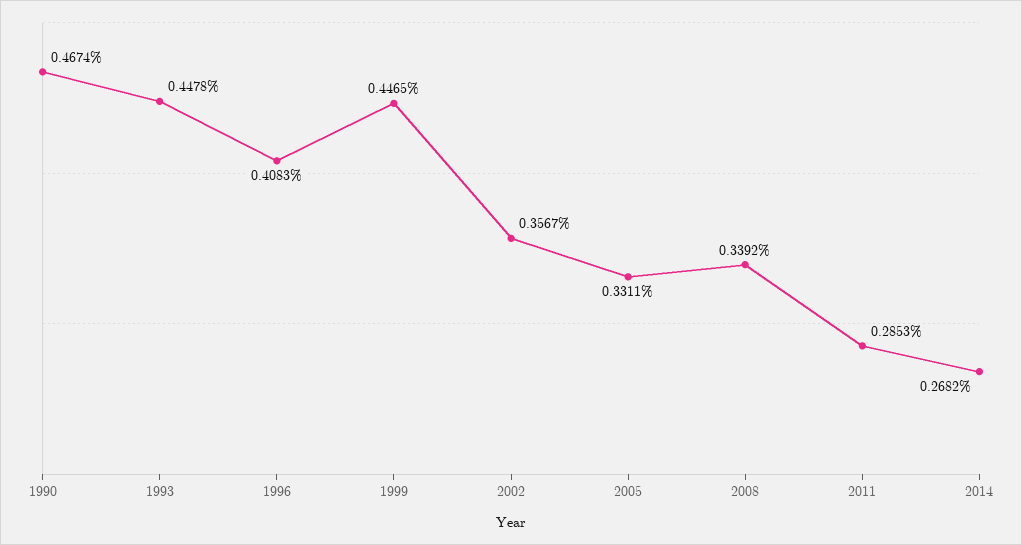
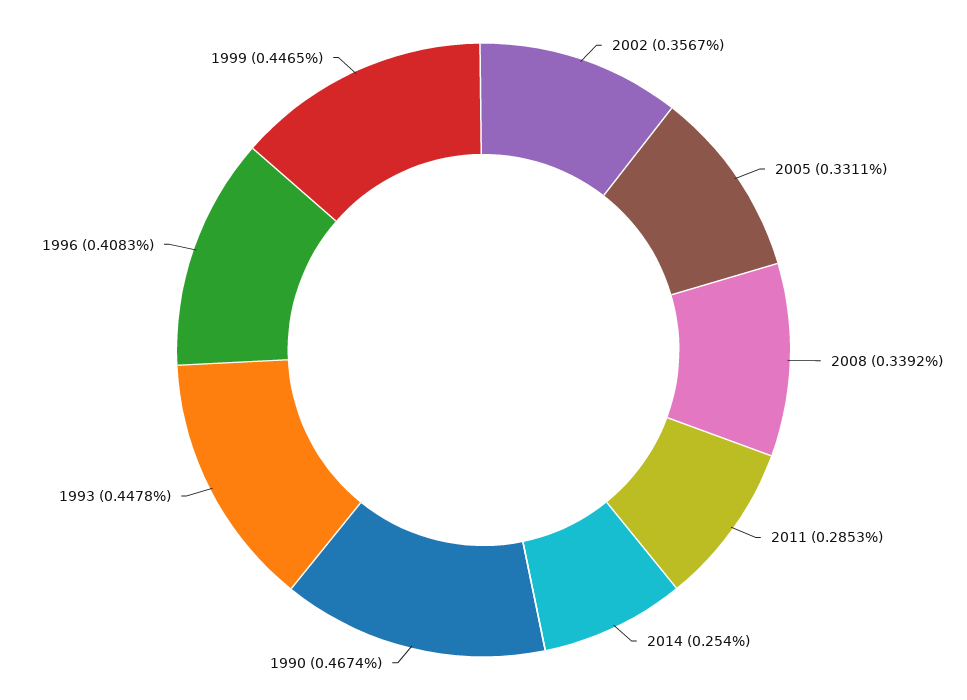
  {
    "1990": 0.4674,
    "1993": 0.4478,
    "1996": 0.4083,
    "1999": 0.4465,
    "2002": 0.3567,
    "2005": 0.3311,
    "2008": 0.3392,
    "2011": 0.2853,
-   "2014": 0.2682
+   "2014": 0.254
  }

